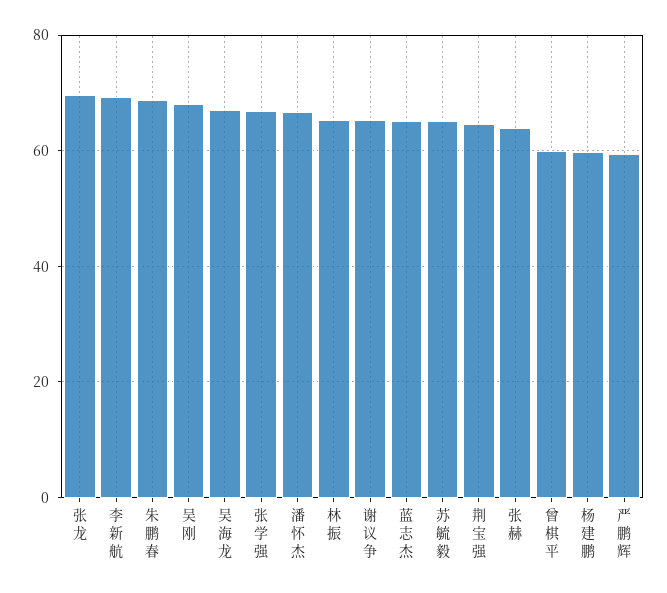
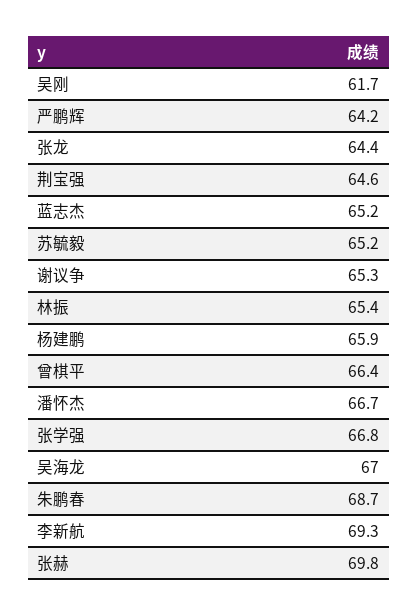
  {
-   "张龙": 70,
+   "张龙": 64.4,
    "李新航": 69.3,
    "朱鹏春": 68.7,
-   "吴刚": 68,
+   "吴刚": 61.7,
    "吴海龙": 67,
    "张学强": 66.8,
    "潘怀杰": 66.7,
    "林振": 65.4,
    "谢议争": 65.3,
    "蓝志杰": 65.2,
    "苏毓毅": 65.2,
    "荆宝强": 64.6,
-   "张赫": 64,
+   "张赫": 69.8,
-   "曾棋平": 60,
+   "曾棋平": 66.4,
-   "杨建鹏": 60,
+   "杨建鹏": 65.9,
-   "严鹏辉": 60
+   "严鹏辉": 64.2
  }

